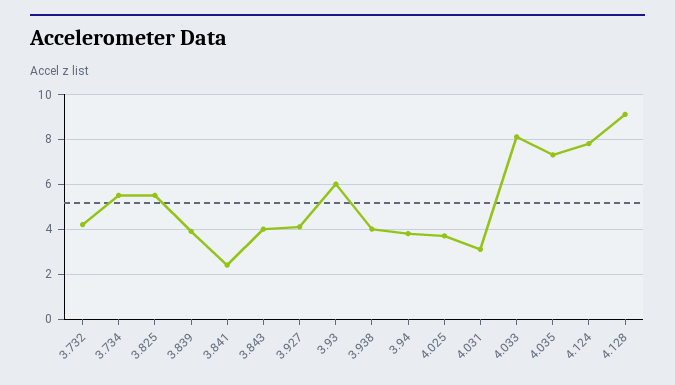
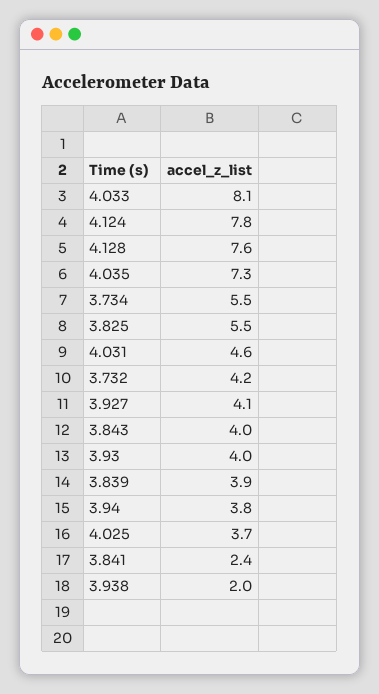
  {
    "3.732": 4.2,
    "3.734": 5.5,
    "3.825": 5.5,
    "3.839": 3.9,
    "3.841": 2.4,
    "3.843": 4,
    "3.927": 4.1,
-   "3.93": 6,
+   "3.93": 4,
-   "3.938": 4,
+   "3.938": 2,
    "3.94": 3.8,
    "4.025": 3.7,
-   "4.031": 3,
+   "4.031": 4.6,
    "4.033": 8.1,
    "4.035": 7.3,
    "4.124": 7.8,
-   "4.128": 9
+   "4.128": 7.6
  }

